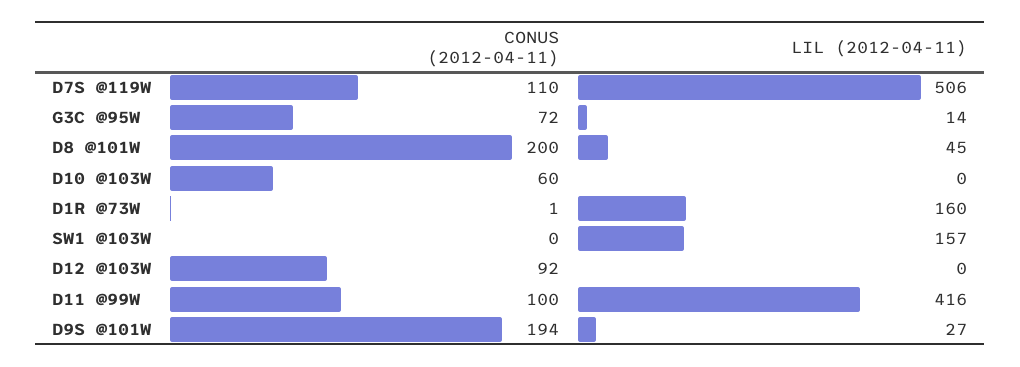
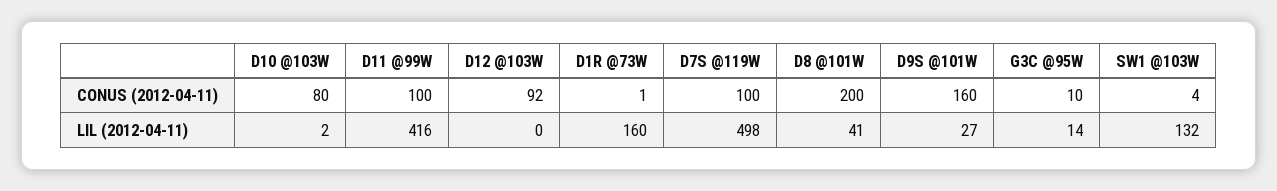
  {
    "CONUS (2012-04-11)": {
-     "D7S @119W": 110,
+     "D7S @119W": 100,
-     "G3C @95W": 72,
+     "G3C @95W": 10,
      "D8 @101W": 200,
-     "D10 @103W": 60,
+     "D10 @103W": 80,
      "D1R @73W": 1,
-     "SW1 @103W": 0,
+     "SW1 @103W": 4,
      "D12 @103W": 92,
      "D11 @99W": 100,
-     "D9S @101W": 194
+     "D9S @101W": 160
    },
    "LIL (2012-04-11)": {
-     "D7S @119W": 506,
+     "D7S @119W": 498,
      "G3C @95W": 14,
-     "D8 @101W": 45,
+     "D8 @101W": 41,
-     "D10 @103W": 0,
+     "D10 @103W": 2,
      "D1R @73W": 160,
-     "SW1 @103W": 157,
+     "SW1 @103W": 132,
      "D12 @103W": 0,
      "D11 @99W": 416,
      "D9S @101W": 27
    }
  }

